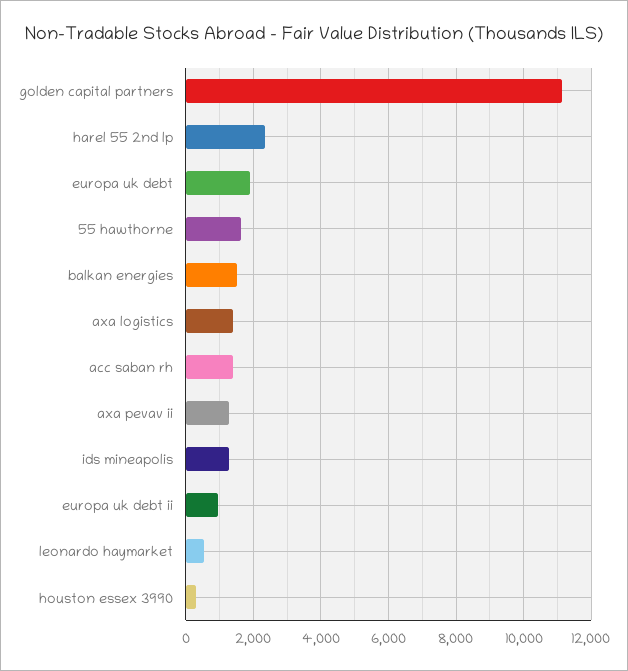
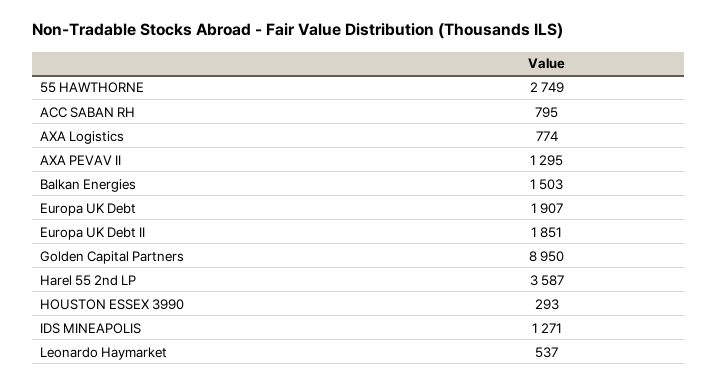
  {
-   "golden capital partners": 11200,
+   "golden capital partners": 8950,
-   "harel 55 2nd lp": 2400,
+   "harel 55 2nd lp": 3587,
    "europa uk debt": 1907,
-   "55 hawthorne": 1600,
+   "55 hawthorne": 2749,
    "balkan energies": 1503,
-   "axa logistics": 1400,
+   "axa logistics": 774,
-   "acc saban rh": 1400,
+   "acc saban rh": 795,
    "axa pevav ii": 1295,
    "ids mineapolis": 1271,
-   "europa uk debt ii": 1000,
+   "europa uk debt ii": 1851,
    "leonardo haymarket": 537,
    "houston essex 3990": 293
  }

